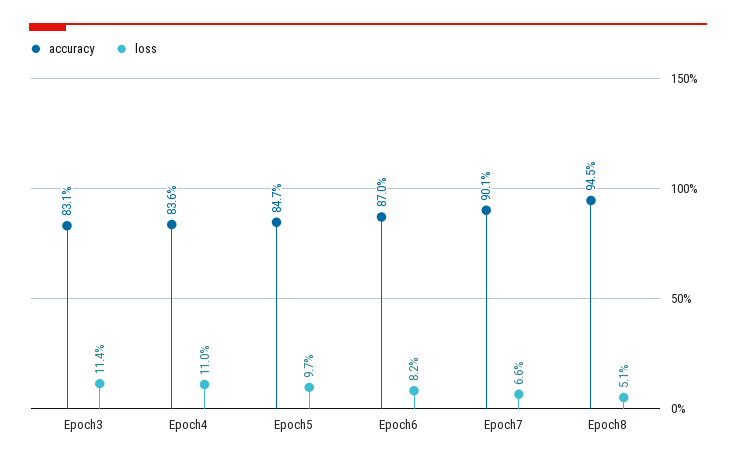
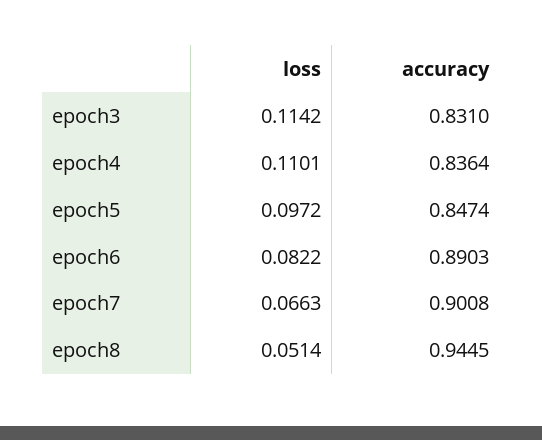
  {
    "accuracy": {
      "Epoch3": 0.831,
      "Epoch4": 0.8364,
      "Epoch5": 0.8474,
-     "Epoch6": 0.87,
+     "Epoch6": 0.8903,
      "Epoch7": 0.9008,
      "Epoch8": 0.9445
    },
    "loss": {
      "Epoch3": 0.1142,
      "Epoch4": 0.1101,
      "Epoch5": 0.0972,
      "Epoch6": 0.0822,
      "Epoch7": 0.0663,
      "Epoch8": 0.0514
    }
  }

